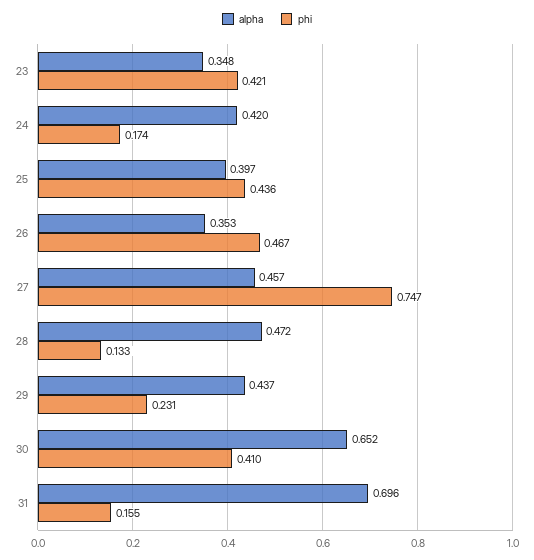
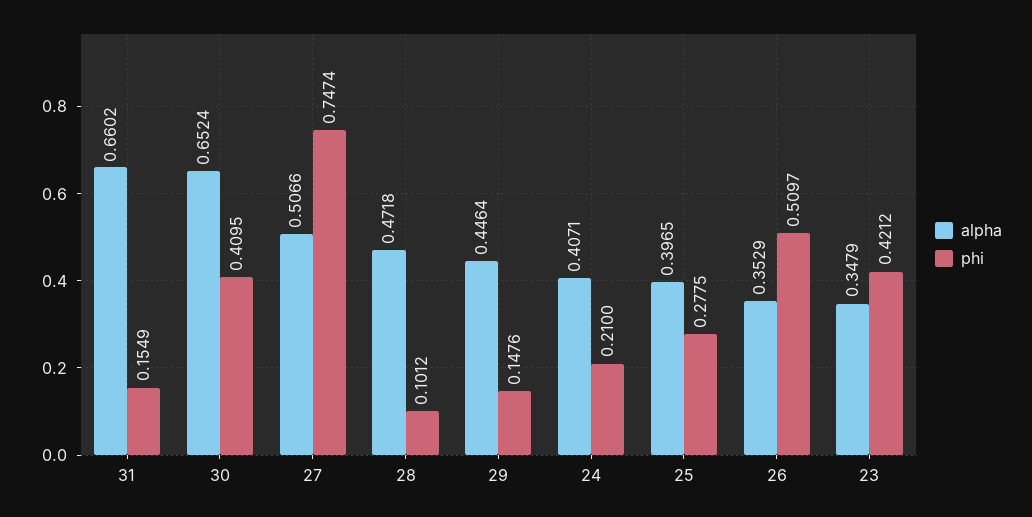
  {
    "alpha": {
      "23": 0.3479,
-     "24": 0.42,
+     "24": 0.4071,
      "25": 0.3965,
      "26": 0.3529,
-     "27": 0.457,
+     "27": 0.5066,
      "28": 0.4718,
-     "29": 0.437,
+     "29": 0.4464,
      "30": 0.6524,
-     "31": 0.696
+     "31": 0.6602
    },
    "phi": {
      "23": 0.4212,
-     "24": 0.174,
+     "24": 0.21,
-     "25": 0.436,
+     "25": 0.2775,
-     "26": 0.467,
+     "26": 0.5097,
      "27": 0.7474,
-     "28": 0.133,
+     "28": 0.1012,
-     "29": 0.231,
+     "29": 0.1476,
      "30": 0.4095,
      "31": 0.1549
    }
  }

